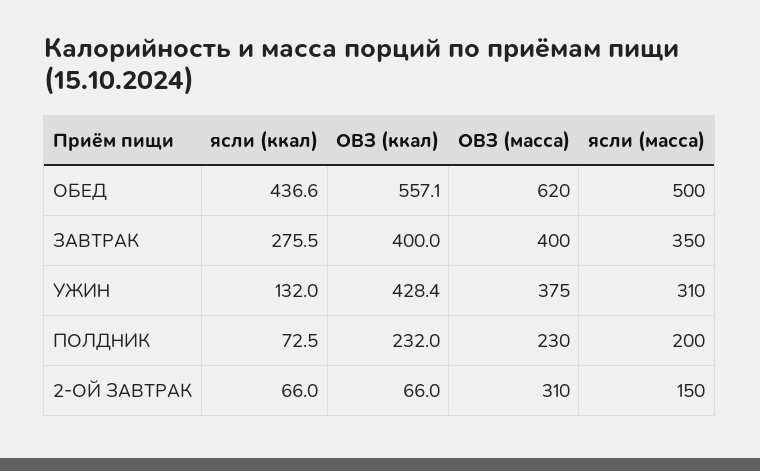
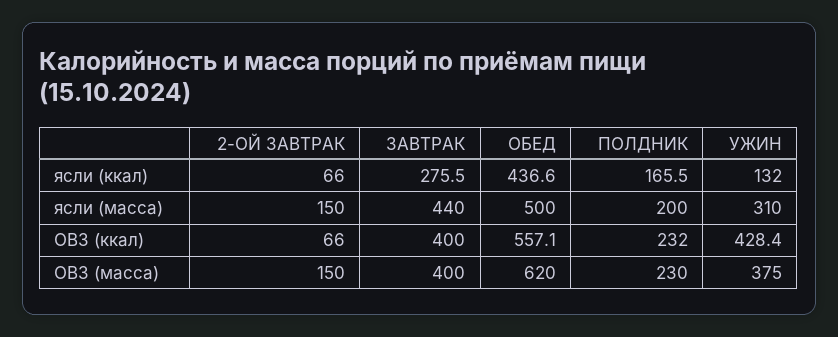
  {
    "ясли (ккал)": {
      "ОБЕД": 436.6,
      "ЗАВТРАК": 275.5,
      "УЖИН": 132,
-     "ПОЛДНИК": 72.5,
+     "ПОЛДНИК": 165.5,
      "2-ОЙ ЗАВТРАК": 66
    },
    "ОВЗ (ккал)": {
      "ОБЕД": 557.1,
      "ЗАВТРАК": 400,
      "УЖИН": 428.4,
      "ПОЛДНИК": 232,
      "2-ОЙ ЗАВТРАК": 66
    },
    "ОВЗ (масса)": {
      "ОБЕД": 620,
      "ЗАВТРАК": 400,
      "УЖИН": 375,
      "ПОЛДНИК": 230,
-     "2-ОЙ ЗАВТРАК": 310
+     "2-ОЙ ЗАВТРАК": 150
    },
    "ясли (масса)": {
      "ОБЕД": 500,
-     "ЗАВТРАК": 350,
+     "ЗАВТРАК": 440,
      "УЖИН": 310,
      "ПОЛДНИК": 200,
      "2-ОЙ ЗАВТРАК": 150
    }
  }

